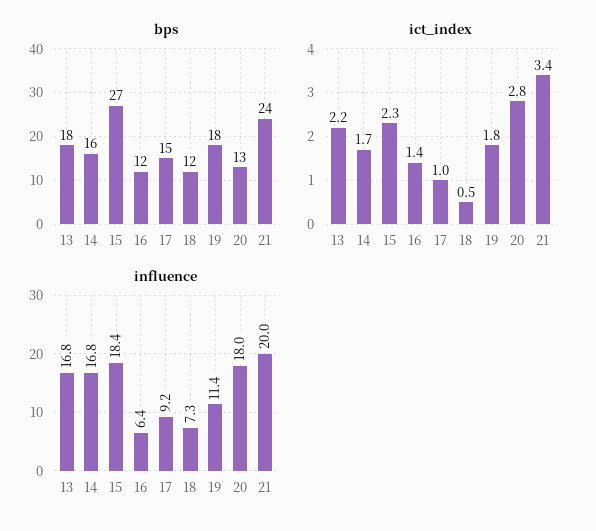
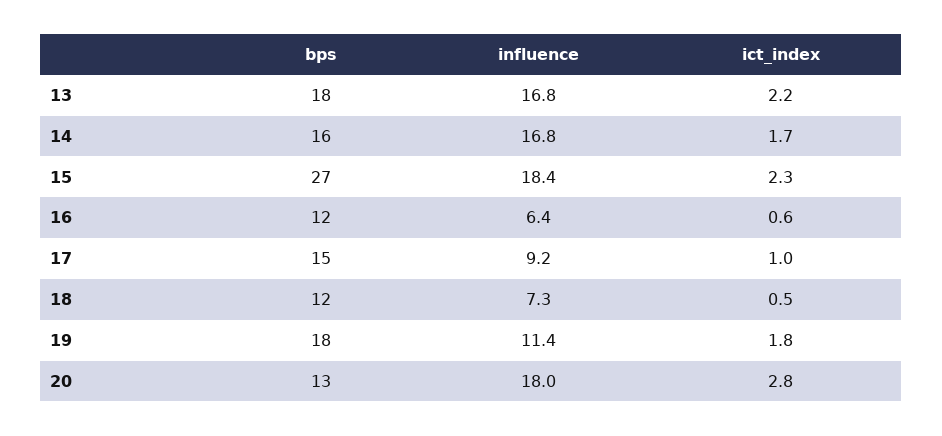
  {
    "bps": {
      "13": 18,
      "14": 16,
      "15": 27,
      "16": 12,
      "17": 15,
      "18": 12,
      "19": 18,
-     "20": 13,
+     "20": 13
-     "21": 24
    },
    "ict_index": {
      "13": 2.2,
      "14": 1.7,
      "15": 2.3,
-     "16": 1.4,
+     "16": 0.6,
      "17": 1,
      "18": 0.5,
      "19": 1.8,
-     "20": 2.8,
+     "20": 2.8
-     "21": 3.4
    },
    "influence": {
      "13": 16.8,
      "14": 16.8,
      "15": 18.4,
      "16": 6.4,
      "17": 9.2,
      "18": 7.3,
      "19": 11.4,
-     "20": 18,
+     "20": 18
-     "21": 20
    }
  }

